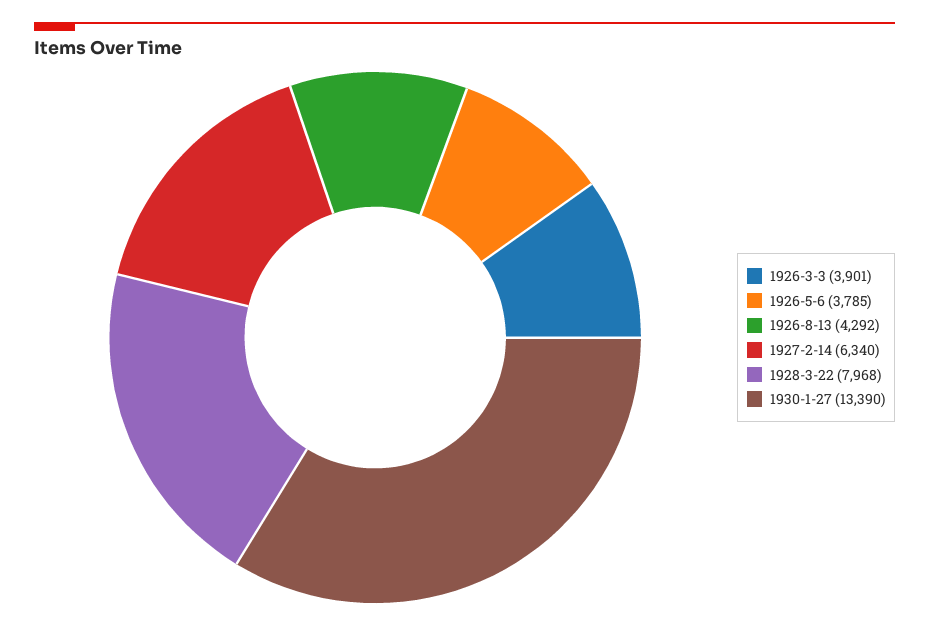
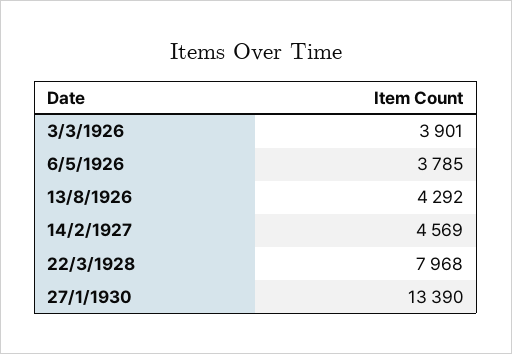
  {
    "1926-3-3": 3901,
    "1926-5-6": 3785,
    "1926-8-13": 4292,
-   "1927-2-14": 6340,
+   "1927-2-14": 4569,
    "1928-3-22": 7968,
    "1930-1-27": 13390
  }

